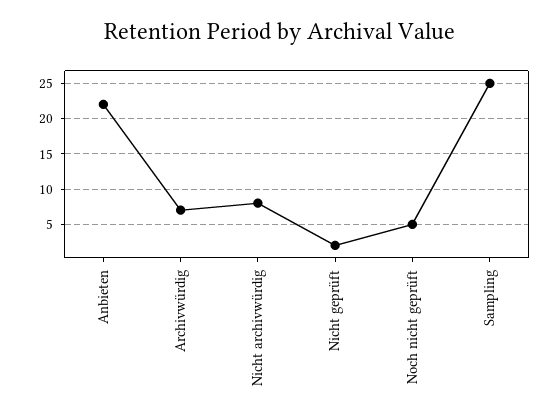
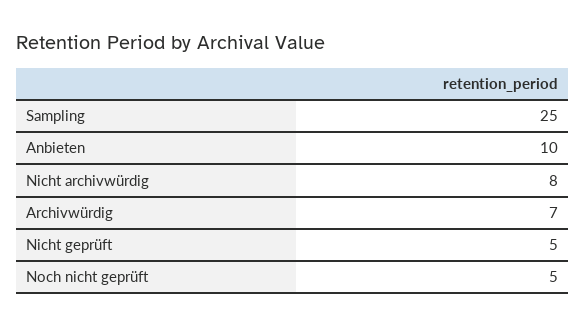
  {
-   "Anbieten": 22,
+   "Anbieten": 10,
    "Archivwürdig": 7,
    "Nicht archivwürdig": 8,
-   "Nicht geprüft": 2,
+   "Nicht geprüft": 5,
    "Noch nicht geprüft": 5,
    "Sampling": 25
  }

